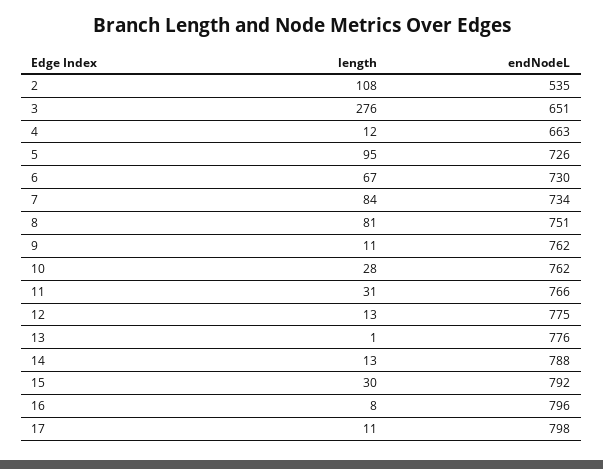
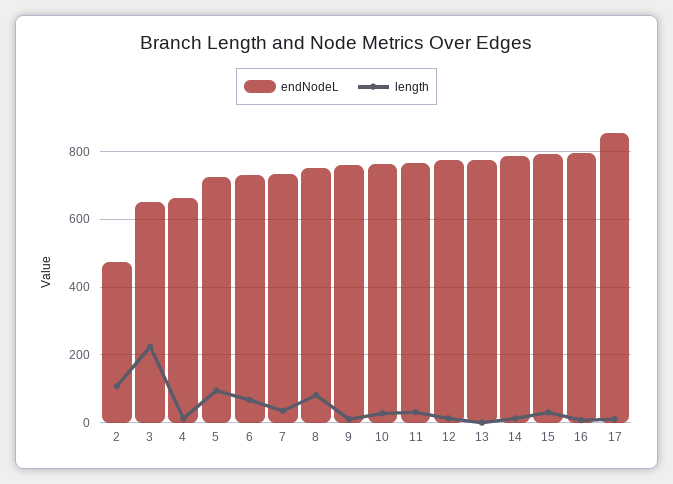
  {
    "length": {
      "2": 108,
-     "3": 276,
+     "3": 220,
      "4": 12,
      "5": 95,
      "6": 67,
-     "7": 84,
+     "7": 40,
      "8": 81,
      "9": 11,
      "10": 28,
      "11": 31,
      "12": 13,
      "13": 1,
      "14": 13,
      "15": 30,
      "16": 8,
      "17": 11
    },
    "endNodeL": {
-     "2": 535,
+     "2": 480,
      "3": 651,
      "4": 663,
      "5": 726,
      "6": 730,
      "7": 734,
      "8": 751,
      "9": 762,
      "10": 762,
      "11": 766,
      "12": 775,
      "13": 776,
      "14": 788,
      "15": 792,
      "16": 796,
-     "17": 798
+     "17": 860
    }
  }

